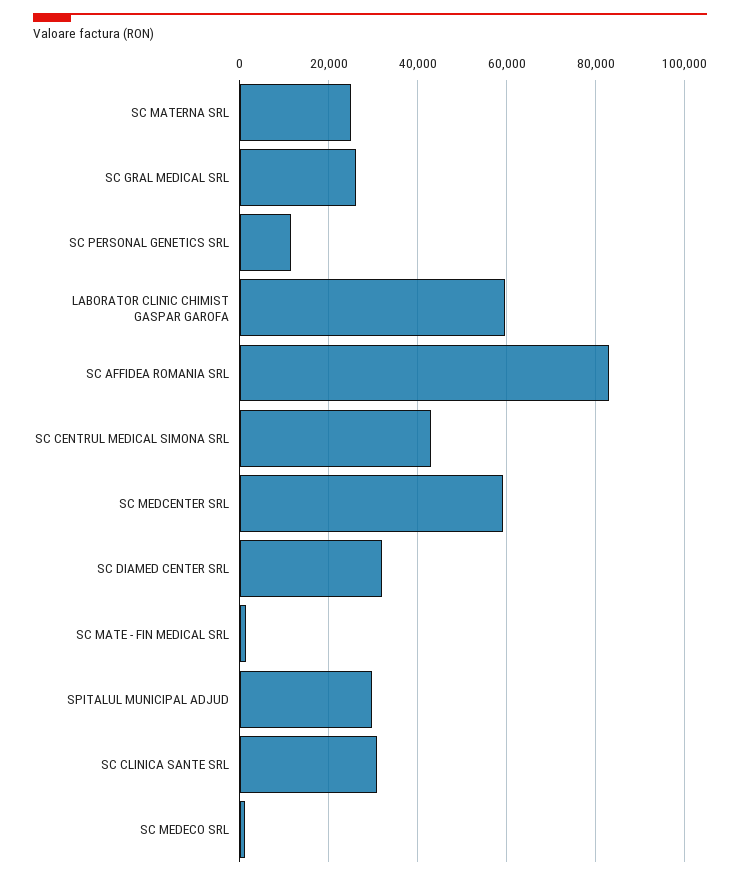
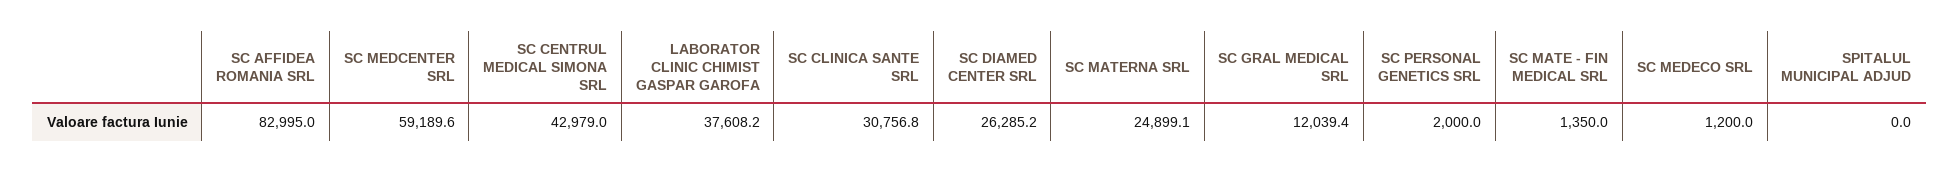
  {
    "SC MATERNA SRL": 24899.1,
-   "SC GRAL MEDICAL SRL": 26000,
+   "SC GRAL MEDICAL SRL": 12039.4,
-   "SC PERSONAL GENETICS SRL": 12000,
+   "SC PERSONAL GENETICS SRL": 2000,
-   "LABORATOR CLINIC CHIMIST GASPAR GAROFA": 60000,
+   "LABORATOR CLINIC CHIMIST GASPAR GAROFA": 37608.2,
    "SC AFFIDEA ROMANIA SRL": 82995,
    "SC CENTRUL MEDICAL SIMONA SRL": 42979,
    "SC MEDCENTER SRL": 59189.6,
-   "SC DIAMED CENTER SRL": 32000,
+   "SC DIAMED CENTER SRL": 26285.2,
    "SC MATE - FIN MEDICAL SRL": 1350,
-   "SPITALUL MUNICIPAL ADJUD": 30000,
+   "SPITALUL MUNICIPAL ADJUD": 0,
    "SC CLINICA SANTE SRL": 30756.8,
    "SC MEDECO SRL": 1200
  }

